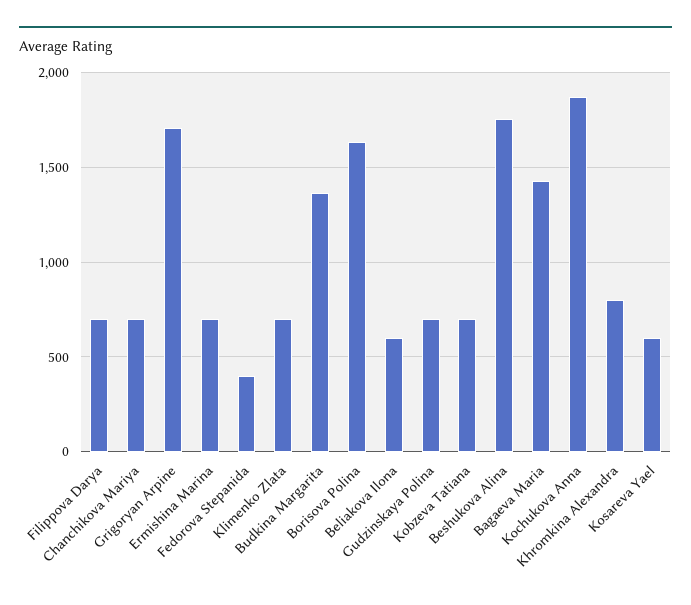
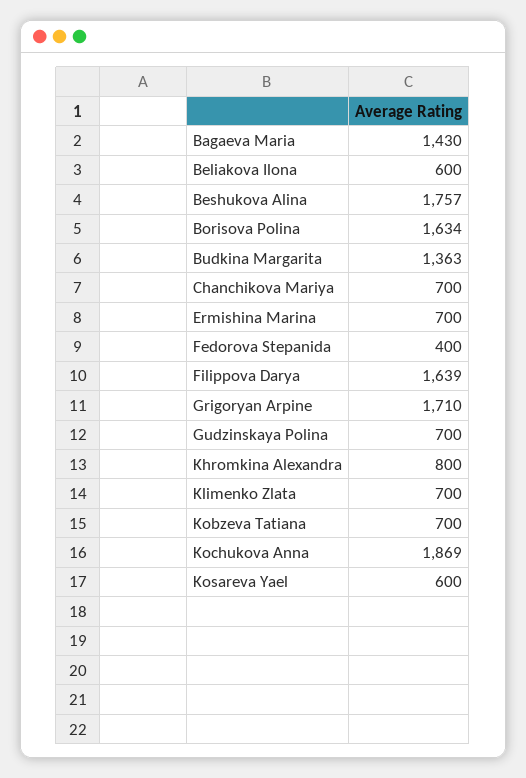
  {
-   "Filippova Darya": 700,
+   "Filippova Darya": 1639,
    "Chanchikova Mariya": 700,
    "Grigoryan Arpine": 1710,
    "Ermishina Marina": 700,
    "Fedorova Stepanida": 400,
    "Klimenko Zlata": 700,
    "Budkina Margarita": 1363,
    "Borisova Polina": 1634,
    "Beliakova Ilona": 600,
    "Gudzinskaya Polina": 700,
    "Kobzeva Tatiana": 700,
    "Beshukova Alina": 1757,
    "Bagaeva Maria": 1430,
    "Kochukova Anna": 1869,
    "Khromkina Alexandra": 800,
    "Kosareva Yael": 600
  }

